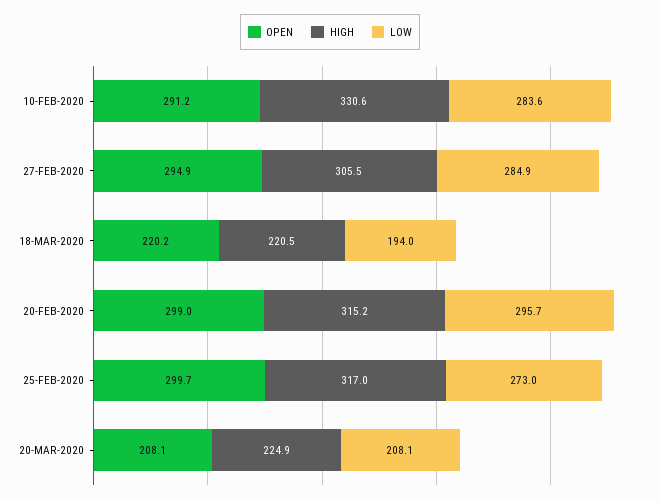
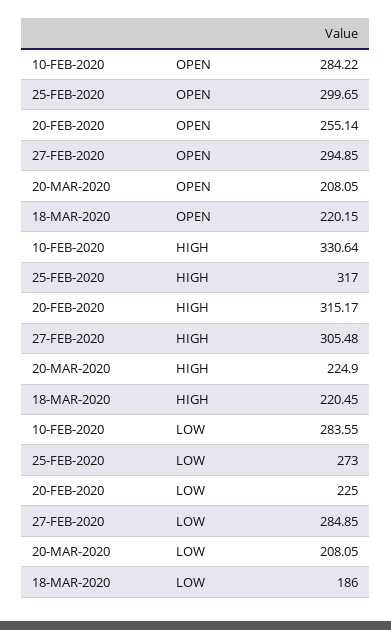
  {
    "OPEN": {
-     "10-FEB-2020": 291.2,
+     "10-FEB-2020": 284.22,
      "27-FEB-2020": 294.85,
      "18-MAR-2020": 220.15,
-     "20-FEB-2020": 299,
+     "20-FEB-2020": 255.14,
      "25-FEB-2020": 299.65,
      "20-MAR-2020": 208.05
    },
    "HIGH": {
      "10-FEB-2020": 330.64,
      "27-FEB-2020": 305.48,
      "18-MAR-2020": 220.45,
      "20-FEB-2020": 315.17,
      "25-FEB-2020": 317,
      "20-MAR-2020": 224.9
    },
    "LOW": {
      "10-FEB-2020": 283.55,
      "27-FEB-2020": 284.85,
-     "18-MAR-2020": 194,
+     "18-MAR-2020": 186,
-     "20-FEB-2020": 295.7,
+     "20-FEB-2020": 225,
      "25-FEB-2020": 273,
      "20-MAR-2020": 208.05
    }
  }

